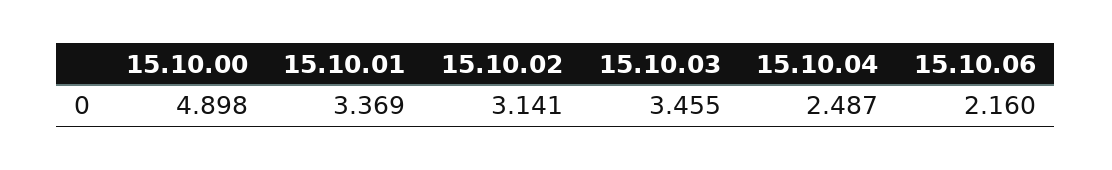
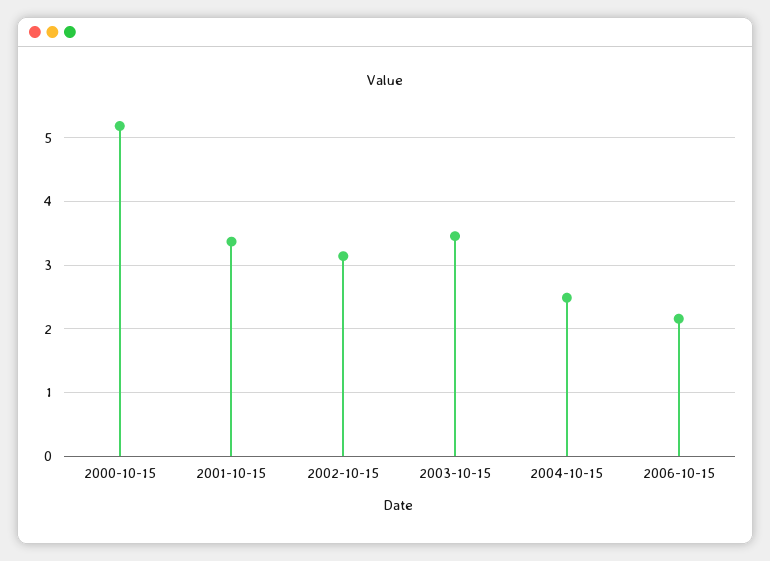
  {
-   "15.10.00": 4.898,
+   "15.10.00": 5.2,
    "15.10.01": 3.369,
    "15.10.02": 3.141,
    "15.10.03": 3.455,
    "15.10.04": 2.487,
    "15.10.06": 2.16
  }

